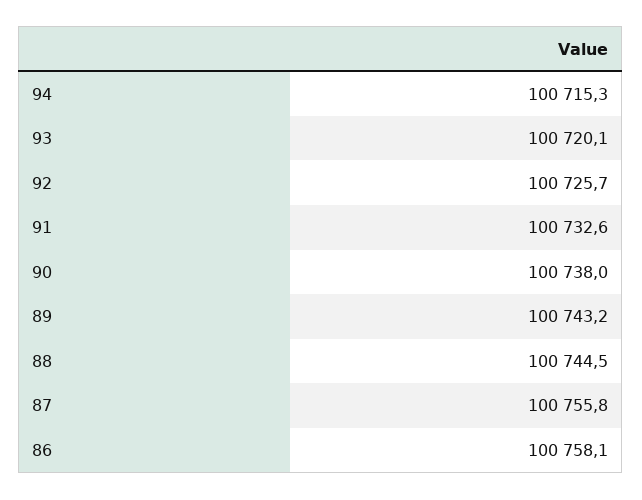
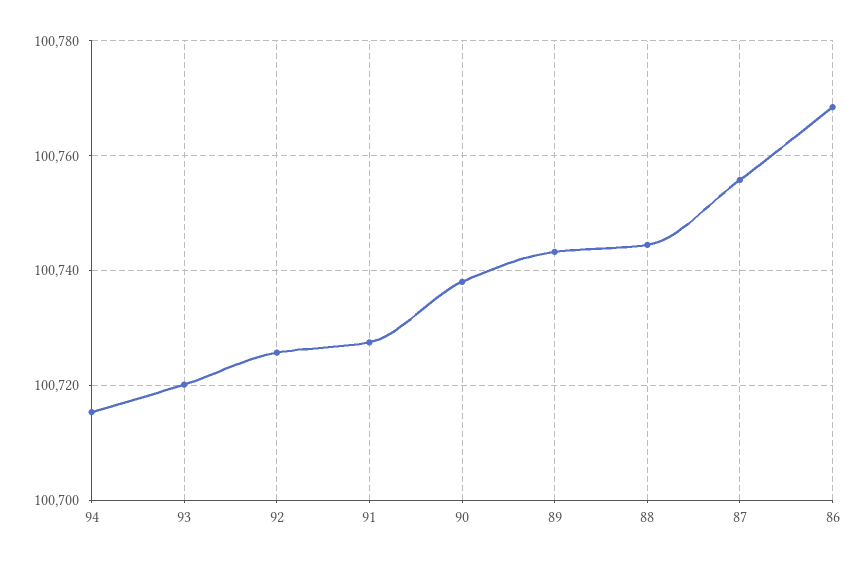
  {
    "94": 100715.3,
    "93": 100720.1,
    "92": 100725.7,
-   "91": 100732.6,
+   "91": 100728,
    "90": 100738,
    "89": 100743.2,
    "88": 100744.5,
    "87": 100755.8,
-   "86": 100758.1
+   "86": 100768
  }

